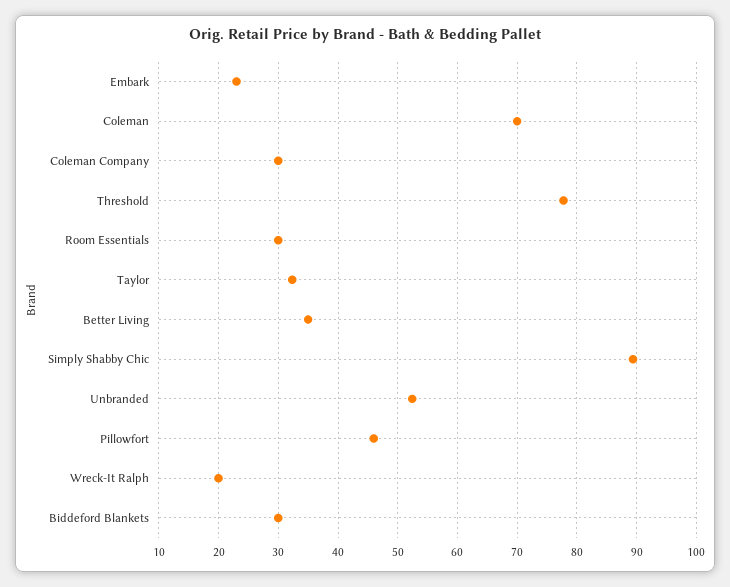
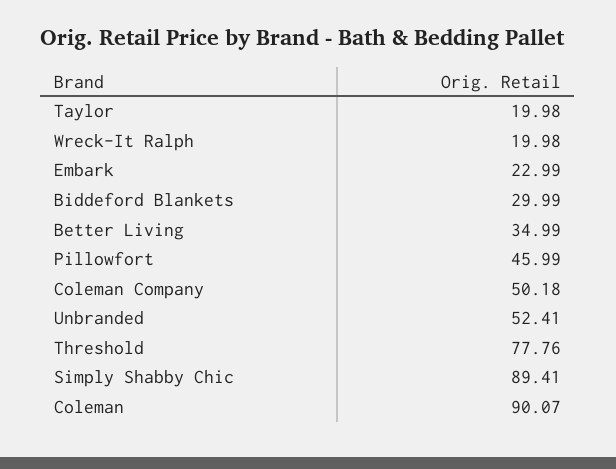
  {
    "Embark": 22.99,
-   "Coleman": 70,
+   "Coleman": 90.07,
-   "Coleman Company": 30,
+   "Coleman Company": 50.18,
    "Threshold": 77.76,
-   "Room Essentials": 30,
-   "Taylor": 32,
+   "Taylor": 19.98,
    "Better Living": 34.99,
    "Simply Shabby Chic": 89.41,
    "Unbranded": 52.41,
    "Pillowfort": 45.99,
    "Wreck-It Ralph": 19.98,
    "Biddeford Blankets": 29.99
  }

